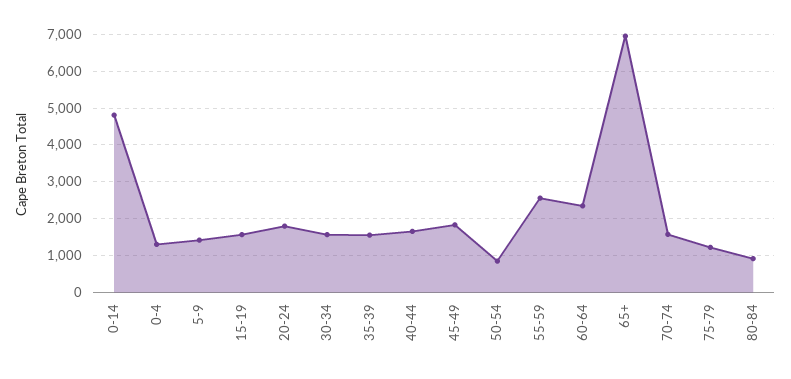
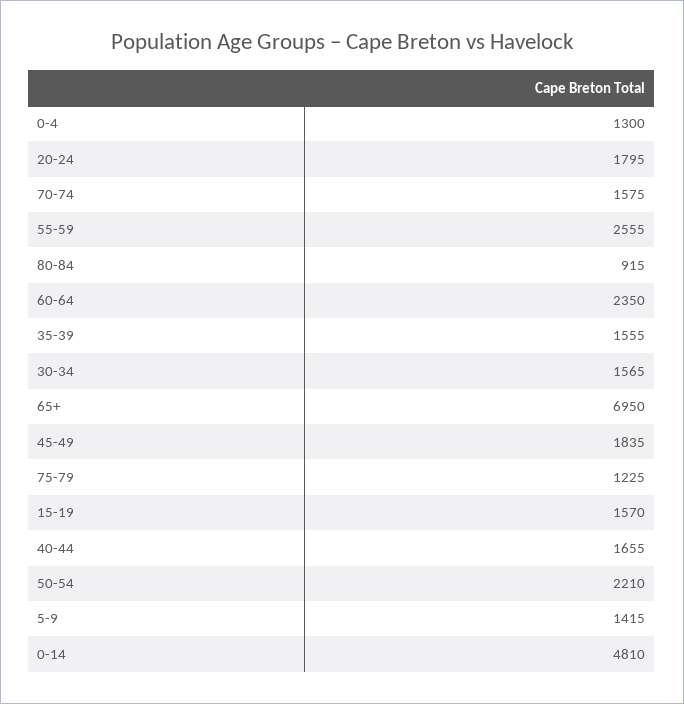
  {
    "0-14": 4810,
    "0-4": 1300,
    "5-9": 1415,
    "15-19": 1570,
    "20-24": 1795,
    "30-34": 1565,
    "35-39": 1555,
    "40-44": 1655,
    "45-49": 1835,
-   "50-54": 800,
+   "50-54": 2210,
    "55-59": 2555,
    "60-64": 2350,
    "65+": 6950,
    "70-74": 1575,
    "75-79": 1225,
    "80-84": 915
  }

